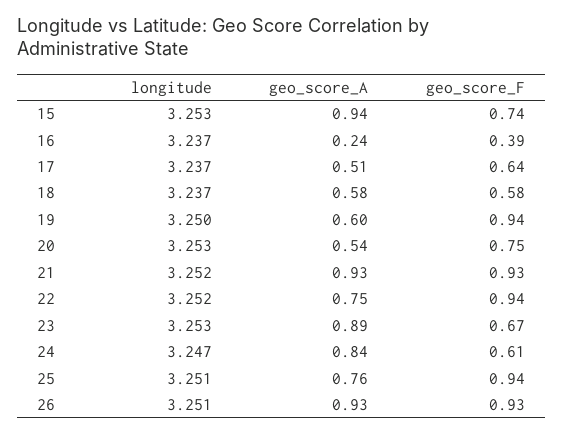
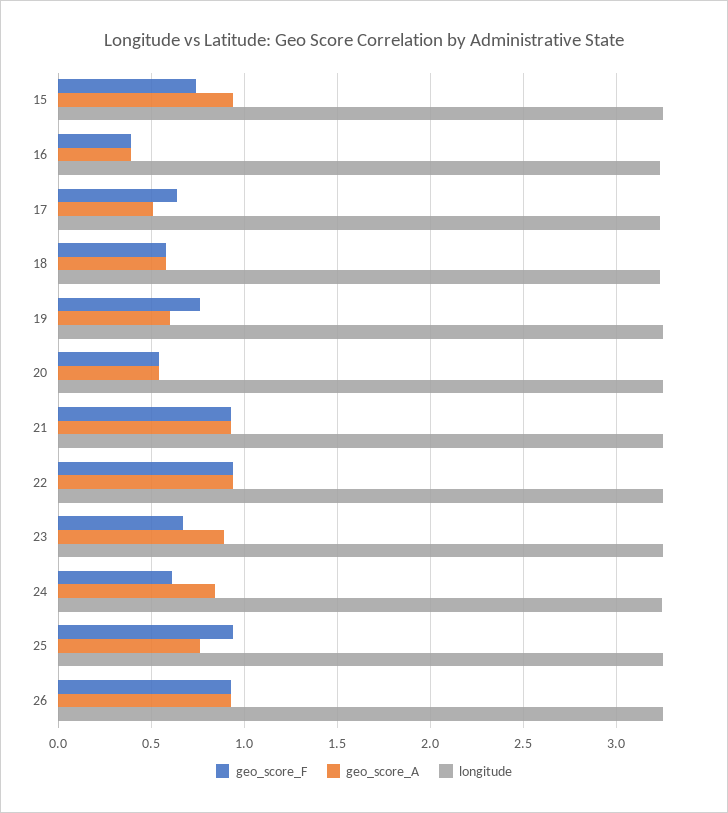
  {
    "longitude": {
      "15": 3.253,
      "16": 3.237,
      "17": 3.237,
      "18": 3.237,
      "19": 3.25,
      "20": 3.253,
      "21": 3.252,
      "22": 3.252,
      "23": 3.253,
      "24": 3.247,
      "25": 3.251,
      "26": 3.251
    },
    "geo_score_A": {
      "15": 0.94,
-     "16": 0.24,
+     "16": 0.4,
      "17": 0.51,
      "18": 0.58,
      "19": 0.6,
      "20": 0.54,
      "21": 0.93,
-     "22": 0.75,
+     "22": 0.95,
      "23": 0.89,
      "24": 0.84,
      "25": 0.76,
      "26": 0.93
    },
    "geo_score_F": {
      "15": 0.74,
      "16": 0.39,
      "17": 0.64,
      "18": 0.58,
-     "19": 0.94,
+     "19": 0.75,
-     "20": 0.75,
+     "20": 0.55,
      "21": 0.93,
      "22": 0.94,
      "23": 0.67,
      "24": 0.61,
      "25": 0.94,
      "26": 0.93
    }
  }

